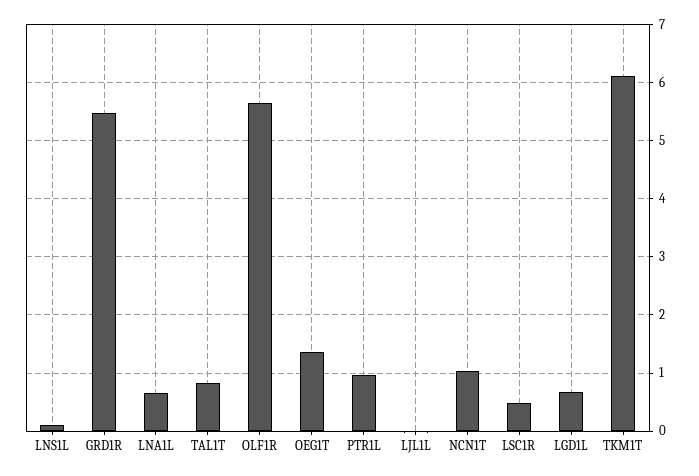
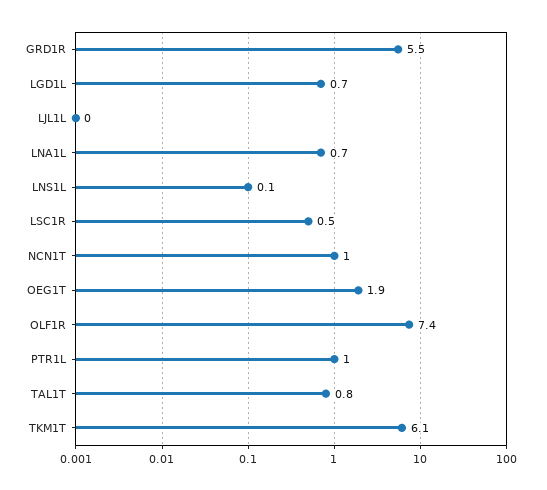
  {
    "LNS1L": 0.1,
    "GRD1R": 5.5,
    "LNA1L": 0.7,
    "TAL1T": 0.8,
-   "OLF1R": 5.6,
+   "OLF1R": 7.4,
-   "OEG1T": 1.4,
+   "OEG1T": 1.9,
    "PTR1L": 1,
    "LJL1L": 0,
    "NCN1T": 1,
    "LSC1R": 0.5,
    "LGD1L": 0.7,
    "TKM1T": 6.1
  }

